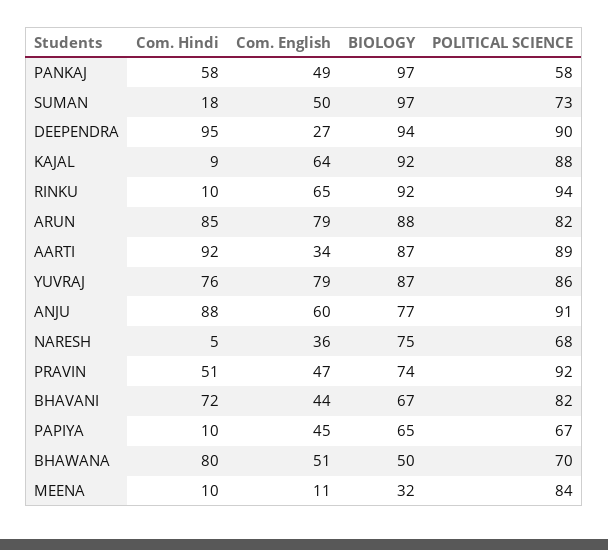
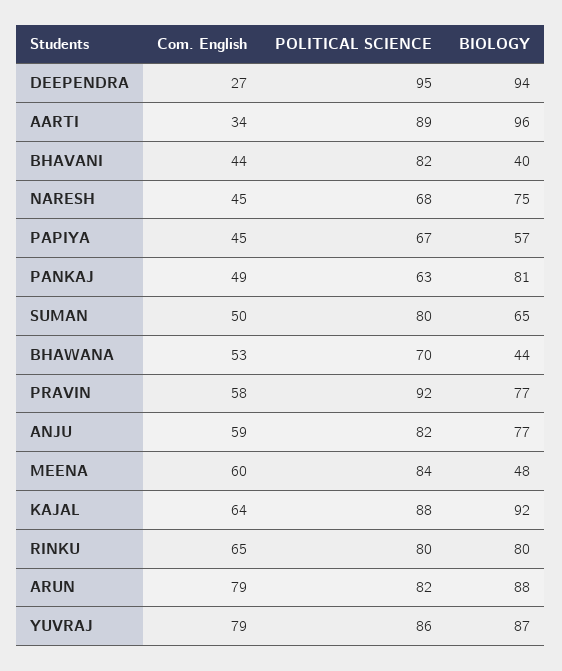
  {
-   "Com. Hindi": {
-     "PANKAJ": 58,
-     "SUMAN": 18,
-     "DEEPENDRA": 95,
-     "KAJAL": 9,
-     "RINKU": 10,
-     "ARUN": 85,
-     "AARTI": 92,
-     "YUVRAJ": 76,
-     "ANJU": 88,
-     "NARESH": 5,
-     "PRAVIN": 51,
-     "BHAVANI": 72,
-     "PAPIYA": 10,
-     "BHAWANA": 80,
-     "MEENA": 10
-   },
    "Com. English": {
      "PANKAJ": 49,
      "SUMAN": 50,
      "DEEPENDRA": 27,
      "KAJAL": 64,
      "RINKU": 65,
      "ARUN": 79,
      "AARTI": 34,
      "YUVRAJ": 79,
-     "ANJU": 60,
+     "ANJU": 59,
-     "NARESH": 36,
+     "NARESH": 45,
-     "PRAVIN": 47,
+     "PRAVIN": 58,
      "BHAVANI": 44,
      "PAPIYA": 45,
-     "BHAWANA": 51,
+     "BHAWANA": 53,
-     "MEENA": 11
+     "MEENA": 60
    },
    "BIOLOGY": {
-     "PANKAJ": 97,
+     "PANKAJ": 81,
-     "SUMAN": 97,
+     "SUMAN": 65,
      "DEEPENDRA": 94,
      "KAJAL": 92,
-     "RINKU": 92,
+     "RINKU": 80,
      "ARUN": 88,
-     "AARTI": 87,
+     "AARTI": 96,
      "YUVRAJ": 87,
      "ANJU": 77,
      "NARESH": 75,
-     "PRAVIN": 74,
+     "PRAVIN": 77,
-     "BHAVANI": 67,
+     "BHAVANI": 40,
-     "PAPIYA": 65,
+     "PAPIYA": 57,
-     "BHAWANA": 50,
+     "BHAWANA": 44,
-     "MEENA": 32
+     "MEENA": 48
    },
    "POLITICAL SCIENCE": {
-     "PANKAJ": 58,
+     "PANKAJ": 63,
-     "SUMAN": 73,
+     "SUMAN": 80,
-     "DEEPENDRA": 90,
+     "DEEPENDRA": 95,
      "KAJAL": 88,
-     "RINKU": 94,
+     "RINKU": 80,
      "ARUN": 82,
      "AARTI": 89,
      "YUVRAJ": 86,
-     "ANJU": 91,
+     "ANJU": 82,
      "NARESH": 68,
      "PRAVIN": 92,
      "BHAVANI": 82,
      "PAPIYA": 67,
      "BHAWANA": 70,
      "MEENA": 84
    }
  }

